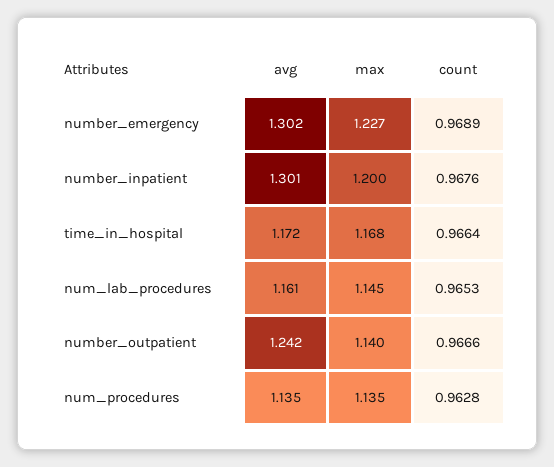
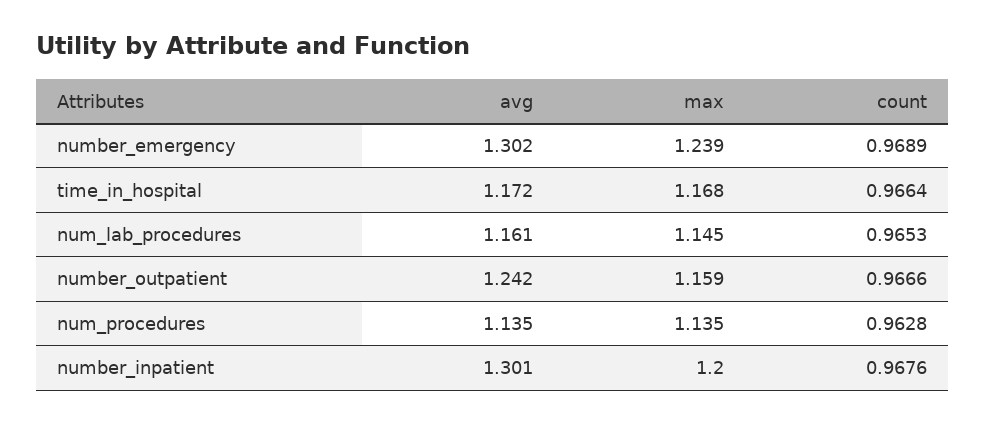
  {
    "avg": {
      "number_emergency": 1.302,
      "number_inpatient": 1.301,
      "time_in_hospital": 1.172,
      "num_lab_procedures": 1.161,
      "number_outpatient": 1.242,
      "num_procedures": 1.135
    },
    "max": {
-     "number_emergency": 1.227,
+     "number_emergency": 1.239,
      "number_inpatient": 1.2,
      "time_in_hospital": 1.168,
      "num_lab_procedures": 1.145,
-     "number_outpatient": 1.14,
+     "number_outpatient": 1.159,
      "num_procedures": 1.135
    },
    "count": {
      "number_emergency": 0.9689,
      "number_inpatient": 0.9676,
      "time_in_hospital": 0.9664,
      "num_lab_procedures": 0.9653,
      "number_outpatient": 0.9666,
      "num_procedures": 0.9628
    }
  }

